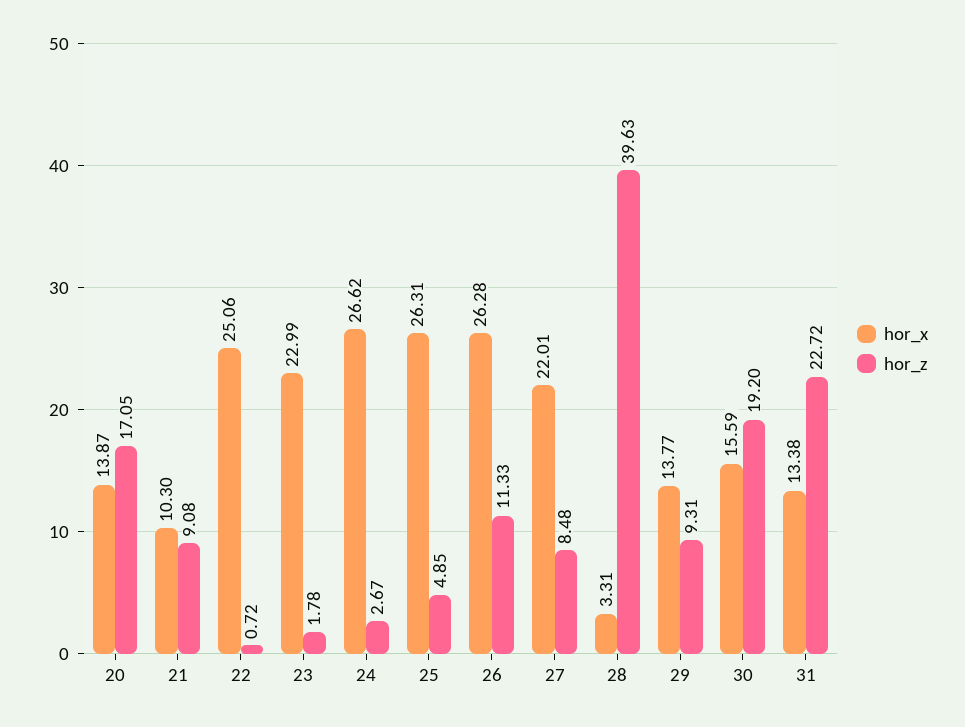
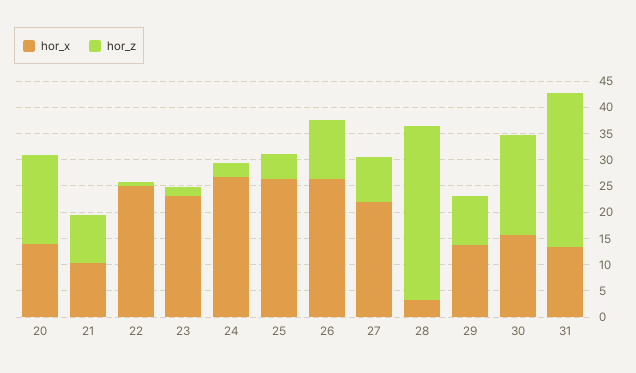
  {
    "hor_x": {
      "20": 13.87,
      "21": 10.3,
      "22": 25.06,
      "23": 22.99,
      "24": 26.62,
      "25": 26.31,
      "26": 26.28,
      "27": 22.01,
      "28": 3.31,
      "29": 13.77,
      "30": 15.59,
      "31": 13.38
    },
    "hor_z": {
      "20": 17.05,
      "21": 9.08,
      "22": 0.72,
      "23": 1.78,
      "24": 2.67,
      "25": 4.85,
      "26": 11.33,
      "27": 8.48,
-     "28": 39.63,
+     "28": 32.5,
      "29": 9.31,
      "30": 19.2,
-     "31": 22.72
+     "31": 30
    }
  }

